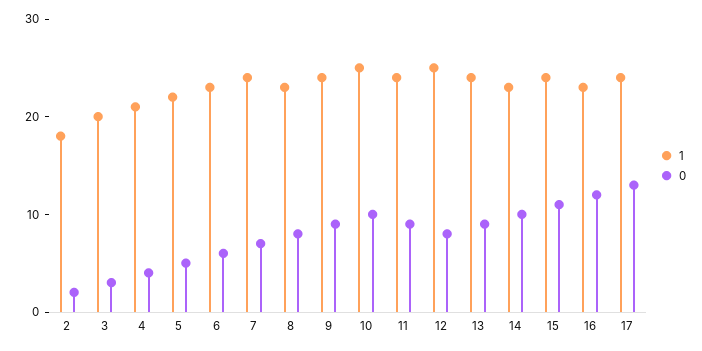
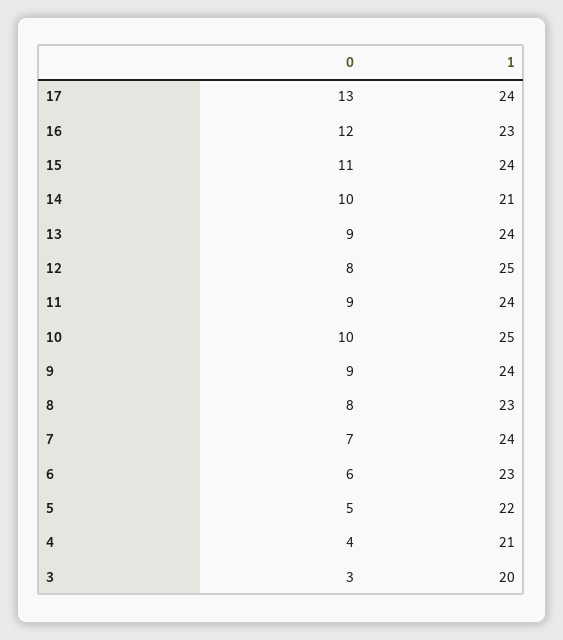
  {
    "1": {
-     "2": 18,
      "3": 20,
      "4": 21,
      "5": 22,
      "6": 23,
      "7": 24,
      "8": 23,
      "9": 24,
      "10": 25,
      "11": 24,
      "12": 25,
      "13": 24,
-     "14": 23,
+     "14": 21,
      "15": 24,
      "16": 23,
      "17": 24
    },
    "0": {
-     "2": 2,
      "3": 3,
      "4": 4,
      "5": 5,
      "6": 6,
      "7": 7,
      "8": 8,
      "9": 9,
      "10": 10,
      "11": 9,
      "12": 8,
      "13": 9,
      "14": 10,
      "15": 11,
      "16": 12,
      "17": 13
    }
  }

